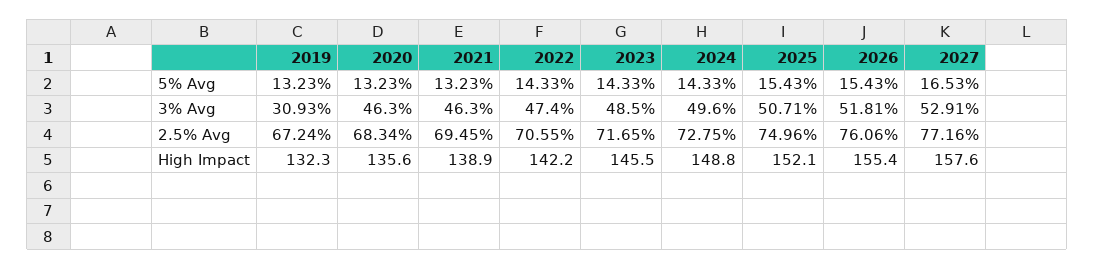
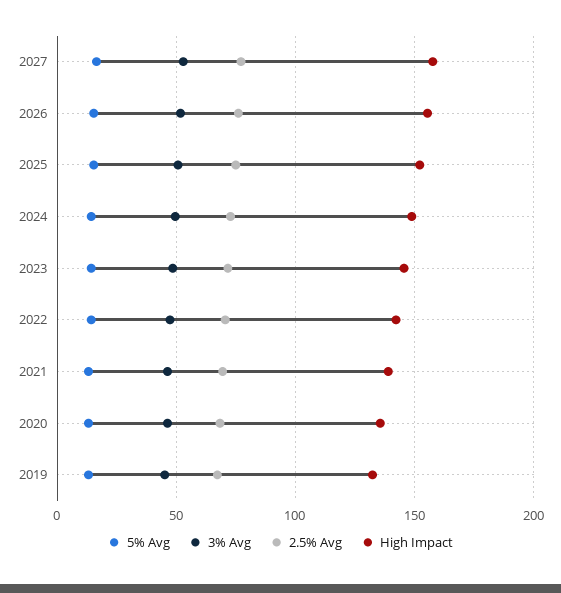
  {
    "5% Avg": {
      "2019": 13.23,
      "2020": 13.23,
      "2021": 13.23,
      "2022": 14.33,
      "2023": 14.33,
      "2024": 14.33,
      "2025": 15.43,
      "2026": 15.43,
      "2027": 16.53
    },
    "3% Avg": {
-     "2019": 30.93,
+     "2019": 45,
      "2020": 46.3,
      "2021": 46.3,
      "2022": 47.4,
      "2023": 48.5,
      "2024": 49.6,
      "2025": 50.71,
      "2026": 51.81,
      "2027": 52.91
    },
    "2.5% Avg": {
      "2019": 67.24,
      "2020": 68.34,
      "2021": 69.45,
      "2022": 70.55,
      "2023": 71.65,
      "2024": 72.75,
      "2025": 74.96,
      "2026": 76.06,
      "2027": 77.16
    },
    "High Impact": {
      "2019": 132.3,
      "2020": 135.6,
      "2021": 138.9,
      "2022": 142.2,
      "2023": 145.5,
      "2024": 148.8,
      "2025": 152.1,
      "2026": 155.4,
      "2027": 157.6
    }
  }

